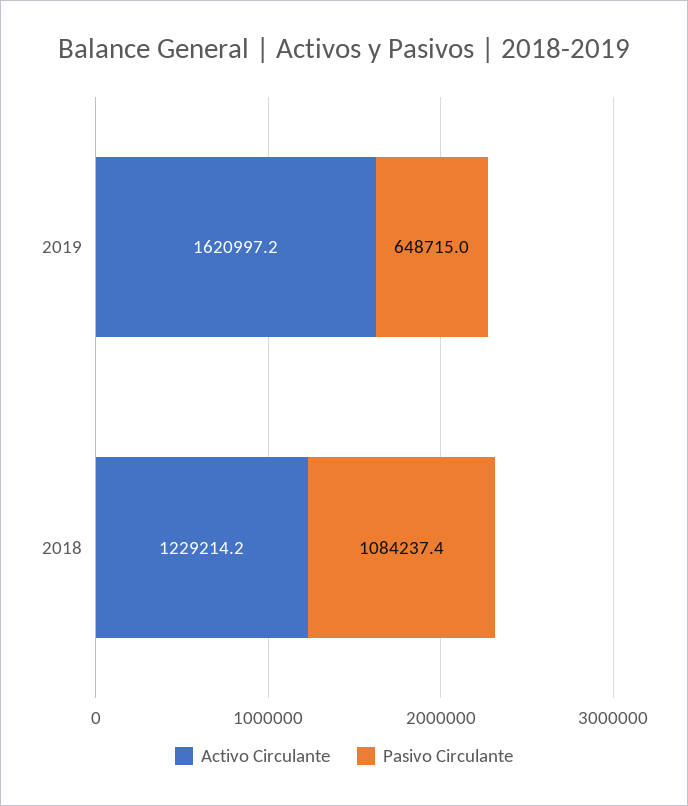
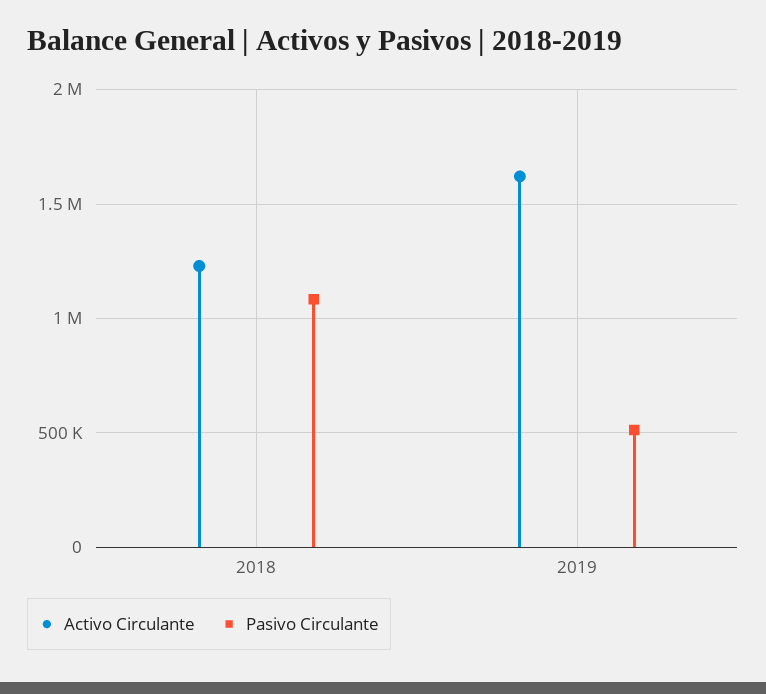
  {
    "Activo Circulante": {
      "2019": 1620997.2,
      "2018": 1229214.2
    },
    "Pasivo Circulante": {
-     "2019": 648715,
+     "2019": 500000,
      "2018": 1084237.4
    }
  }

